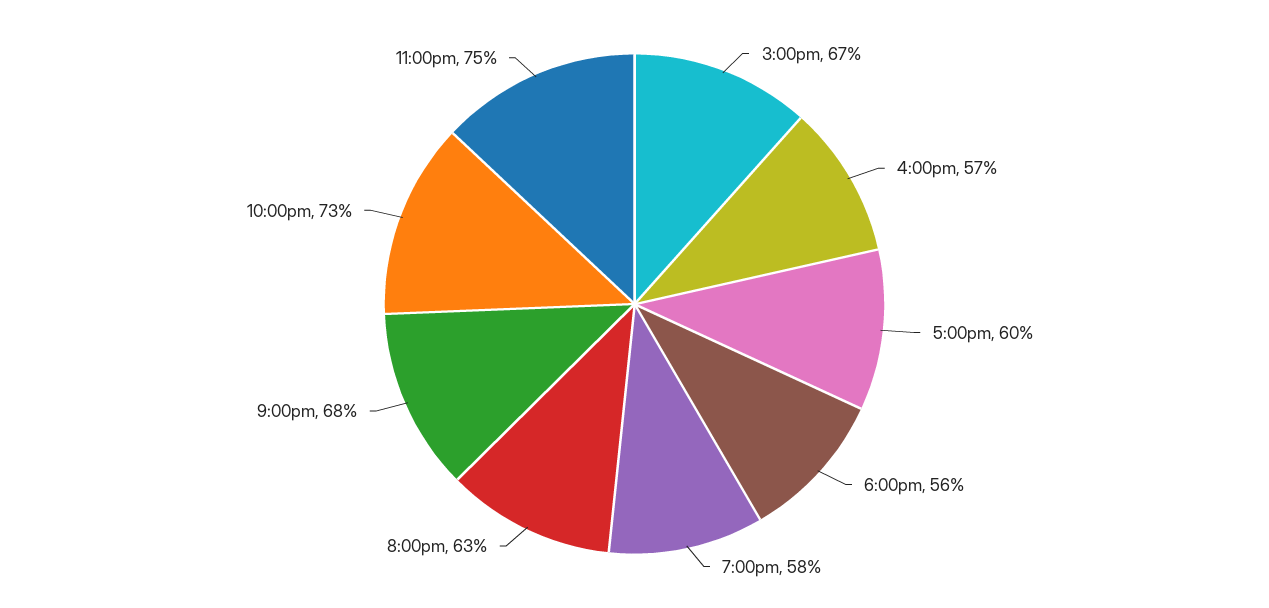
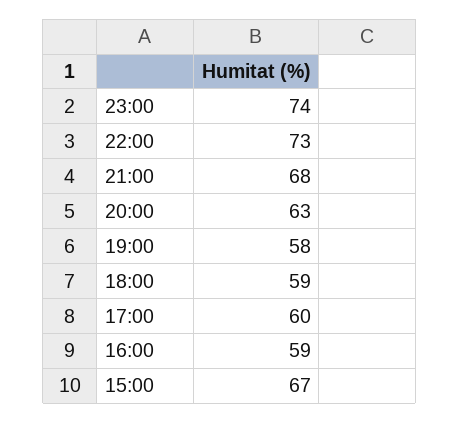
  {
    "3:00pm": 67,
-   "4:00pm": 57,
+   "4:00pm": 59,
    "5:00pm": 60,
-   "6:00pm": 56,
+   "6:00pm": 59,
    "7:00pm": 58,
    "8:00pm": 63,
    "9:00pm": 68,
    "10:00pm": 73,
-   "11:00pm": 75
+   "11:00pm": 74
  }

